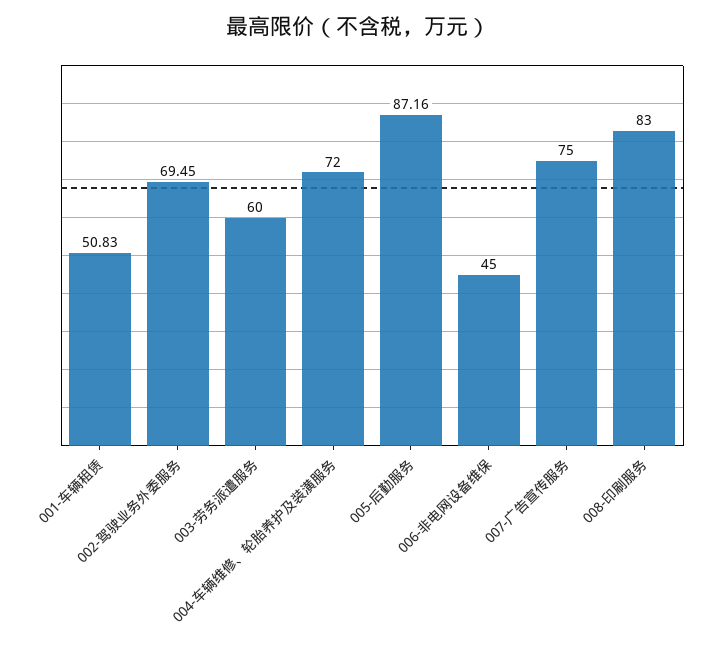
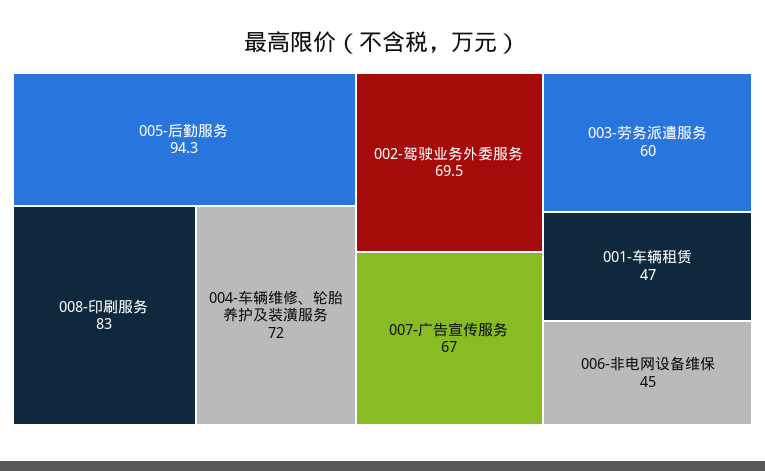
  {
-   "001-车辆租赁": 50.83,
+   "001-车辆租赁": 47,
    "002-驾驶业务外委服务": 69.45,
    "003-劳务派遣服务": 60,
    "004-车辆维修、轮胎养护及装潢服务": 72,
-   "005-后勤服务": 87.16,
+   "005-后勤服务": 94.3,
    "006-非电网设备维保": 45,
-   "007-广告宣传服务": 75,
+   "007-广告宣传服务": 67,
    "008-印刷服务": 83
  }

